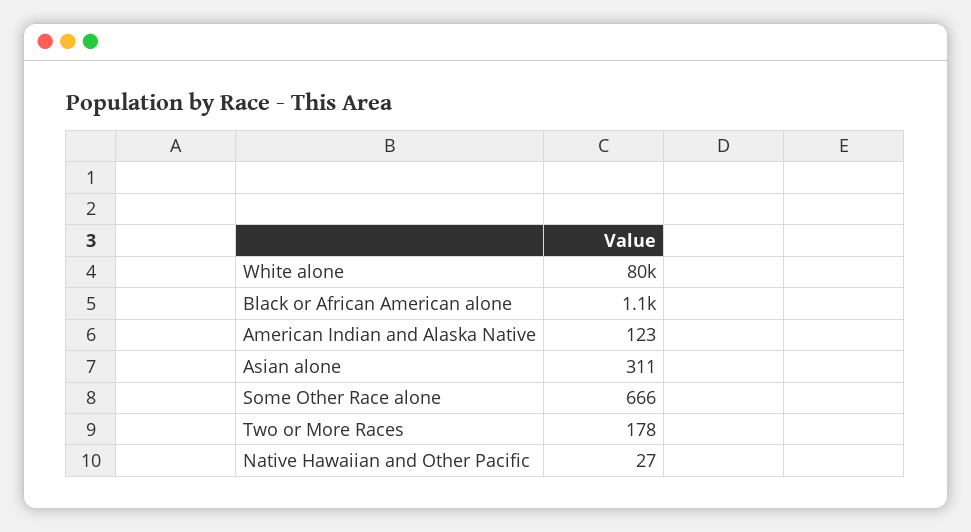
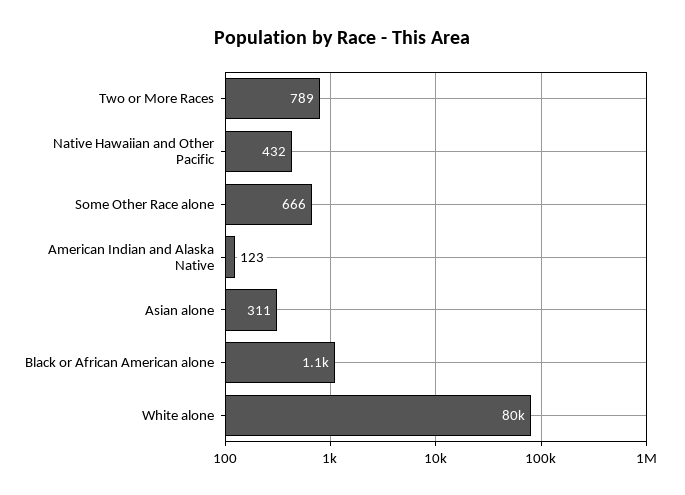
  {
    "White alone": 80000,
    "Black or African American alone": 1100,
    "American Indian and Alaska Native": 123,
    "Asian alone": 311,
    "Some Other Race alone": 666,
-   "Two or More Races": 178,
+   "Two or More Races": 789,
-   "Native Hawaiian and Other Pacific": 27
+   "Native Hawaiian and Other Pacific": 432
  }

